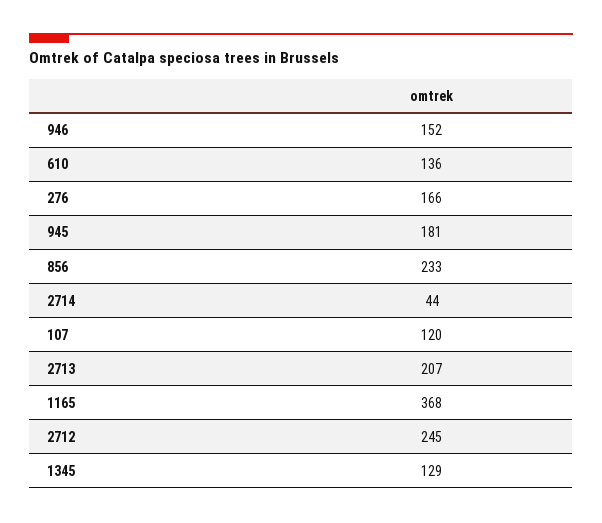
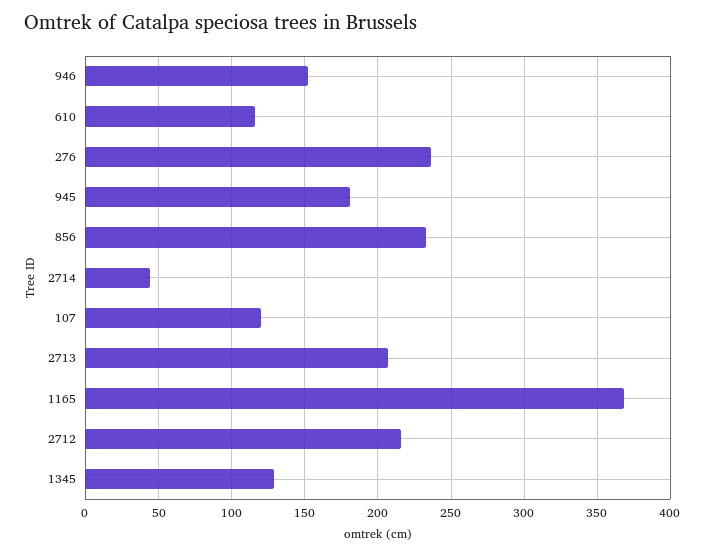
  {
    "946": 152,
-   "610": 136,
+   "610": 115,
-   "276": 166,
+   "276": 235,
    "945": 181,
    "856": 233,
    "2714": 44,
    "107": 120,
    "2713": 207,
    "1165": 368,
-   "2712": 245,
+   "2712": 215,
    "1345": 129
  }

